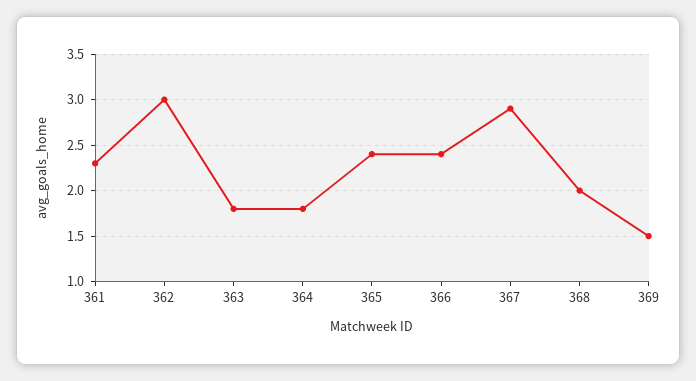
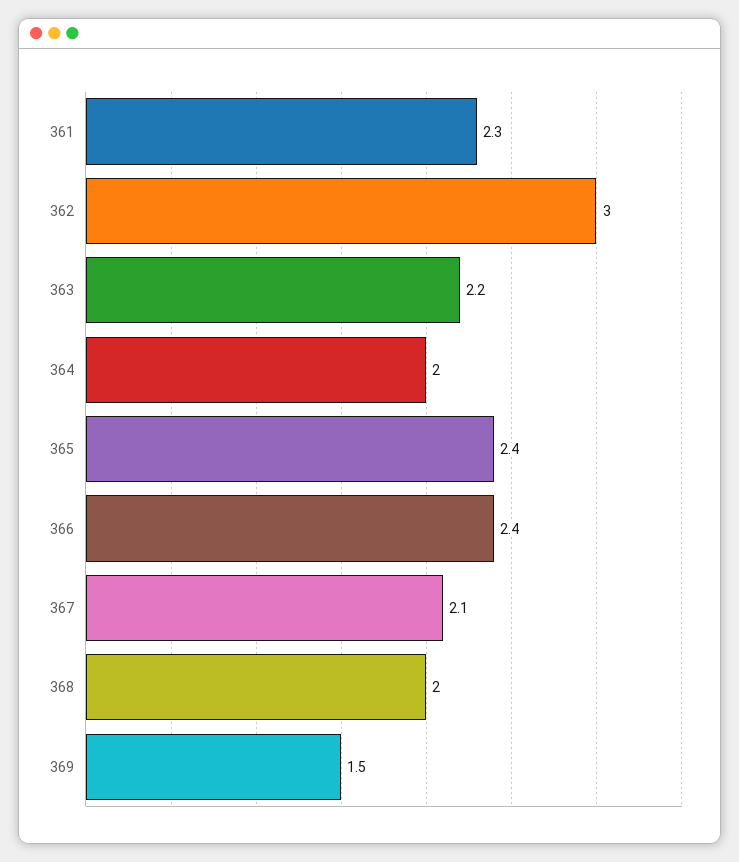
  {
    "361": 2.3,
    "362": 3,
-   "363": 1.8,
+   "363": 2.2,
-   "364": 1.8,
+   "364": 2,
    "365": 2.4,
    "366": 2.4,
-   "367": 2.9,
+   "367": 2.1,
    "368": 2,
    "369": 1.5
  }

